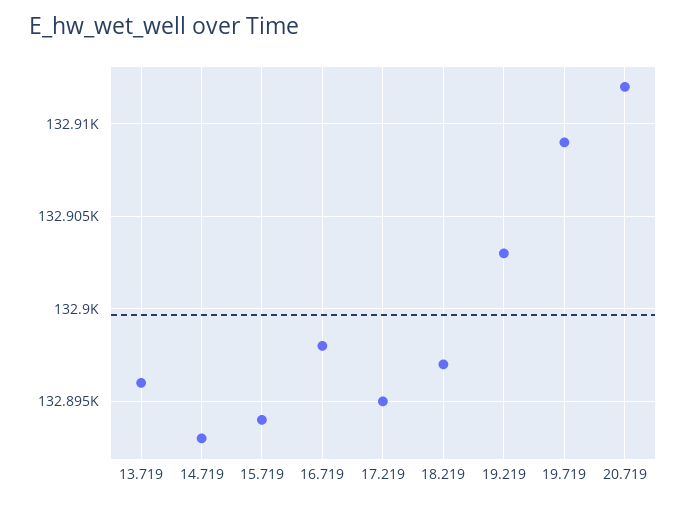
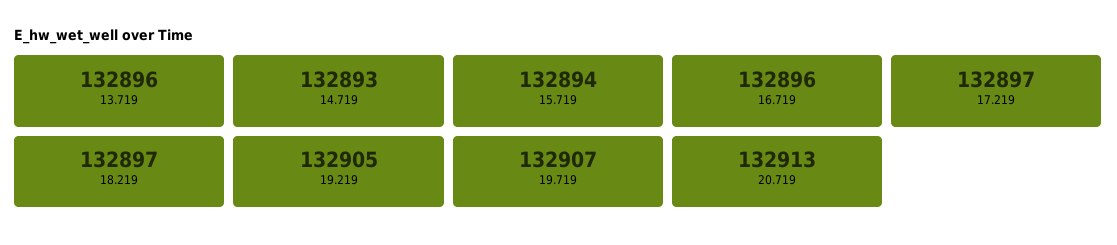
  {
    "13.719": 132896,
    "14.719": 132893,
    "15.719": 132894,
-   "16.719": 132898,
+   "16.719": 132896,
-   "17.219": 132895,
+   "17.219": 132897,
    "18.219": 132897,
-   "19.219": 132903,
+   "19.219": 132905,
-   "19.719": 132909,
+   "19.719": 132907,
-   "20.719": 132912
+   "20.719": 132913
  }

